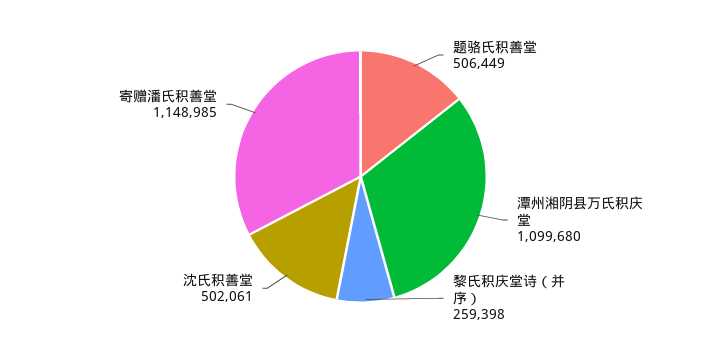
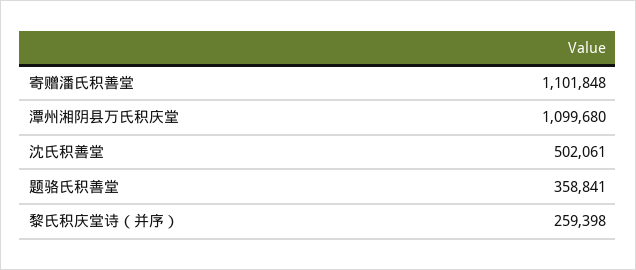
  {
-   "题骆氏积善堂": 506449,
+   "题骆氏积善堂": 358841,
    "潭州湘阴县万氏积庆堂": 1099680,
    "黎氏积庆堂诗（并序）": 259398,
    "沈氏积善堂": 502061,
-   "寄赠潘氏积善堂": 1148985
+   "寄赠潘氏积善堂": 1101848
  }

